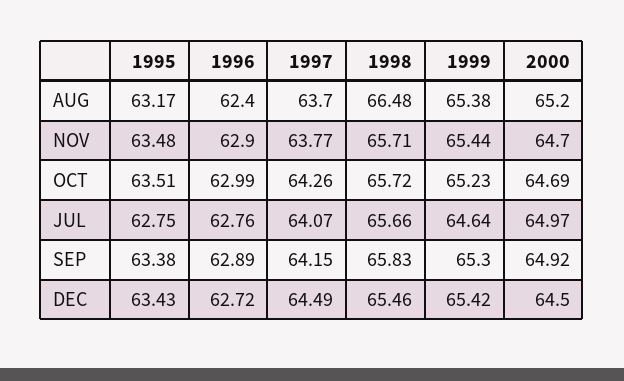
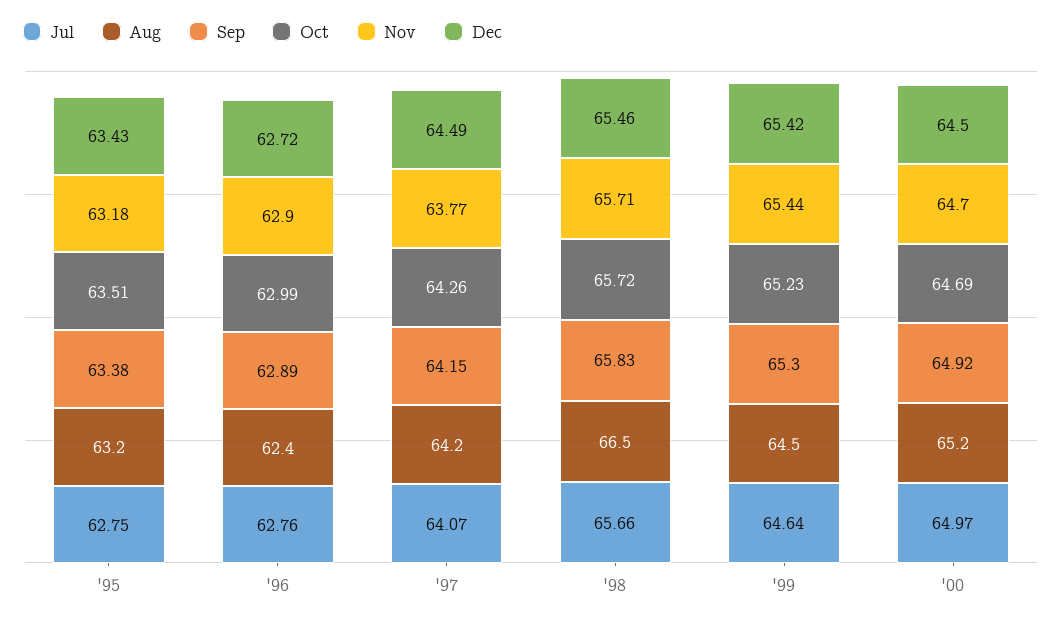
  {
    "AUG": {
      "1995": 63.17,
      "1996": 62.4,
-     "1997": 63.7,
+     "1997": 64.2,
      "1998": 66.48,
-     "1999": 65.38,
+     "1999": 64.5,
      "2000": 65.2
    },
    "NOV": {
-     "1995": 63.48,
+     "1995": 63.18,
      "1996": 62.9,
      "1997": 63.77,
      "1998": 65.71,
      "1999": 65.44,
      "2000": 64.7
    },
    "OCT": {
      "1995": 63.51,
      "1996": 62.99,
      "1997": 64.26,
      "1998": 65.72,
      "1999": 65.23,
      "2000": 64.69
    },
    "JUL": {
      "1995": 62.75,
      "1996": 62.76,
      "1997": 64.07,
      "1998": 65.66,
      "1999": 64.64,
      "2000": 64.97
    },
    "SEP": {
      "1995": 63.38,
      "1996": 62.89,
      "1997": 64.15,
      "1998": 65.83,
      "1999": 65.3,
      "2000": 64.92
    },
    "DEC": {
      "1995": 63.43,
      "1996": 62.72,
      "1997": 64.49,
      "1998": 65.46,
      "1999": 65.42,
      "2000": 64.5
    }
  }

